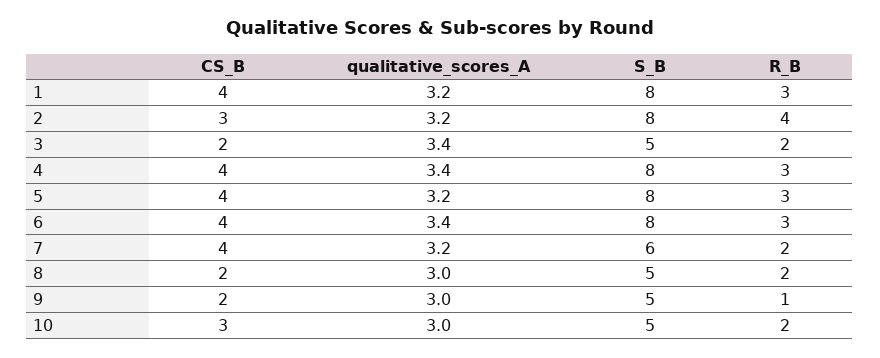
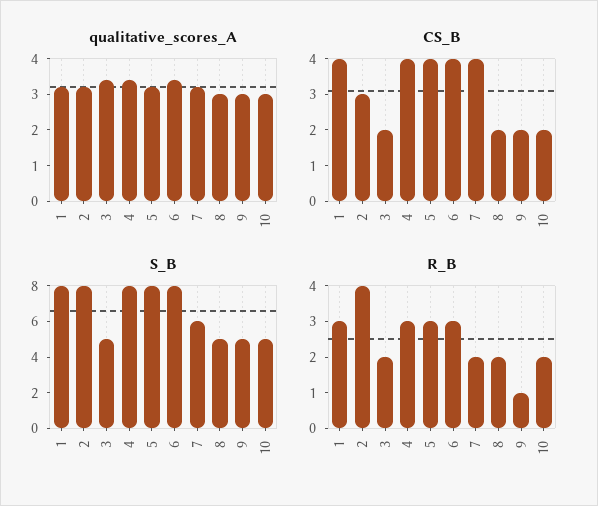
  {
    "CS_B": {
      "1": 4,
      "2": 3,
      "3": 2,
      "4": 4,
      "5": 4,
      "6": 4,
      "7": 4,
      "8": 2,
      "9": 2,
-     "10": 3
+     "10": 2
    },
    "qualitative_scores_A": {
      "1": 3.2,
      "2": 3.2,
      "3": 3.4,
      "4": 3.4,
      "5": 3.2,
      "6": 3.4,
      "7": 3.2,
      "8": 3,
      "9": 3,
      "10": 3
    },
    "S_B": {
      "1": 8,
      "2": 8,
      "3": 5,
      "4": 8,
      "5": 8,
      "6": 8,
      "7": 6,
      "8": 5,
      "9": 5,
      "10": 5
    },
    "R_B": {
      "1": 3,
      "2": 4,
      "3": 2,
      "4": 3,
      "5": 3,
      "6": 3,
      "7": 2,
      "8": 2,
      "9": 1,
      "10": 2
    }
  }

